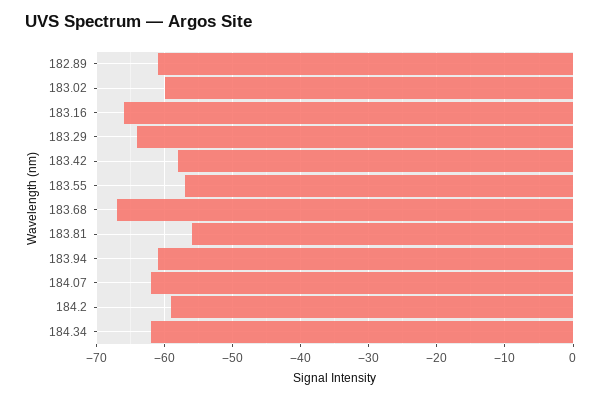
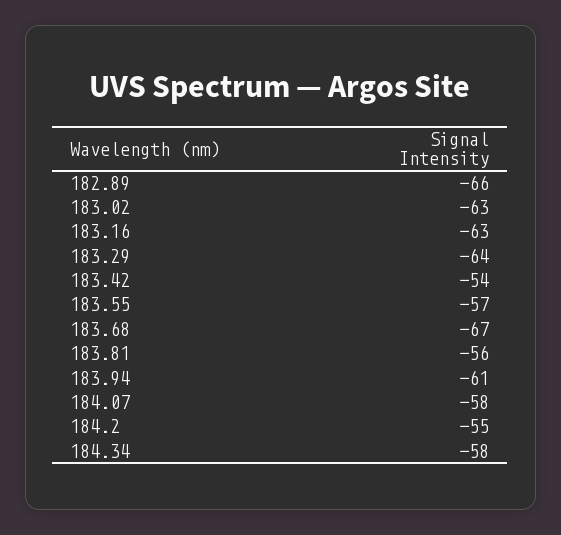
  {
-   "182.89": -61,
+   "182.89": -66,
-   "183.02": -60,
+   "183.02": -63,
-   "183.16": -66,
+   "183.16": -63,
    "183.29": -64,
-   "183.42": -58,
+   "183.42": -54,
    "183.55": -57,
    "183.68": -67,
    "183.81": -56,
    "183.94": -61,
-   "184.07": -62,
+   "184.07": -58,
-   "184.2": -59,
+   "184.2": -55,
-   "184.34": -62
+   "184.34": -58
  }

